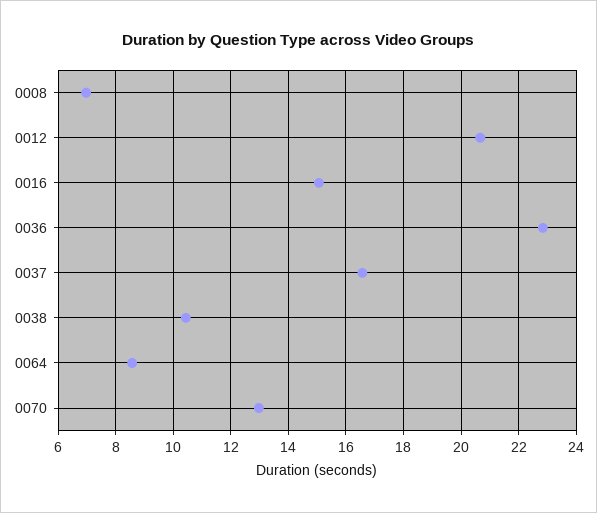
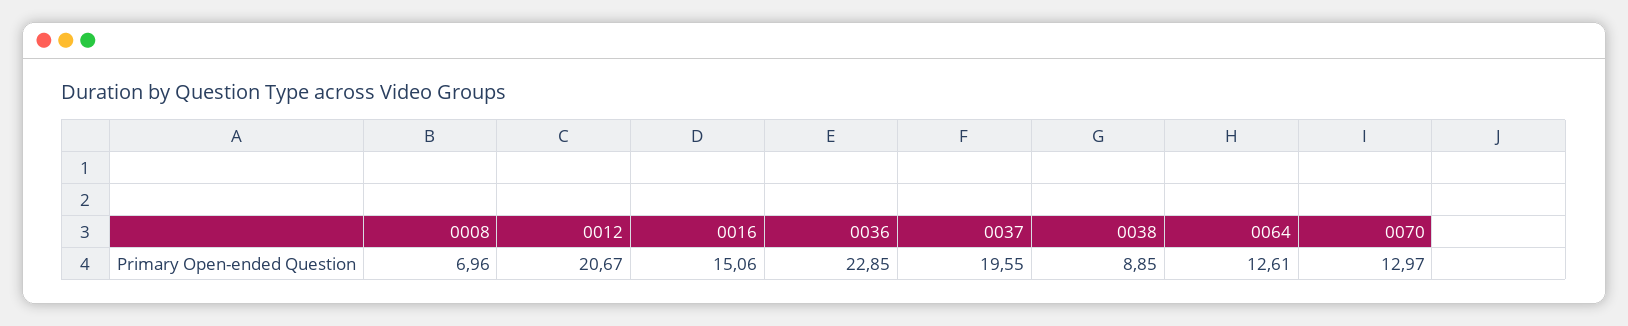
  {
    "0008": 6.96,
    "0012": 20.67,
    "0016": 15.06,
    "0036": 22.85,
-   "0037": 16.5,
+   "0037": 19.55,
-   "0038": 10.5,
+   "0038": 8.85,
-   "0064": 8.5,
+   "0064": 12.61,
    "0070": 12.97
  }

